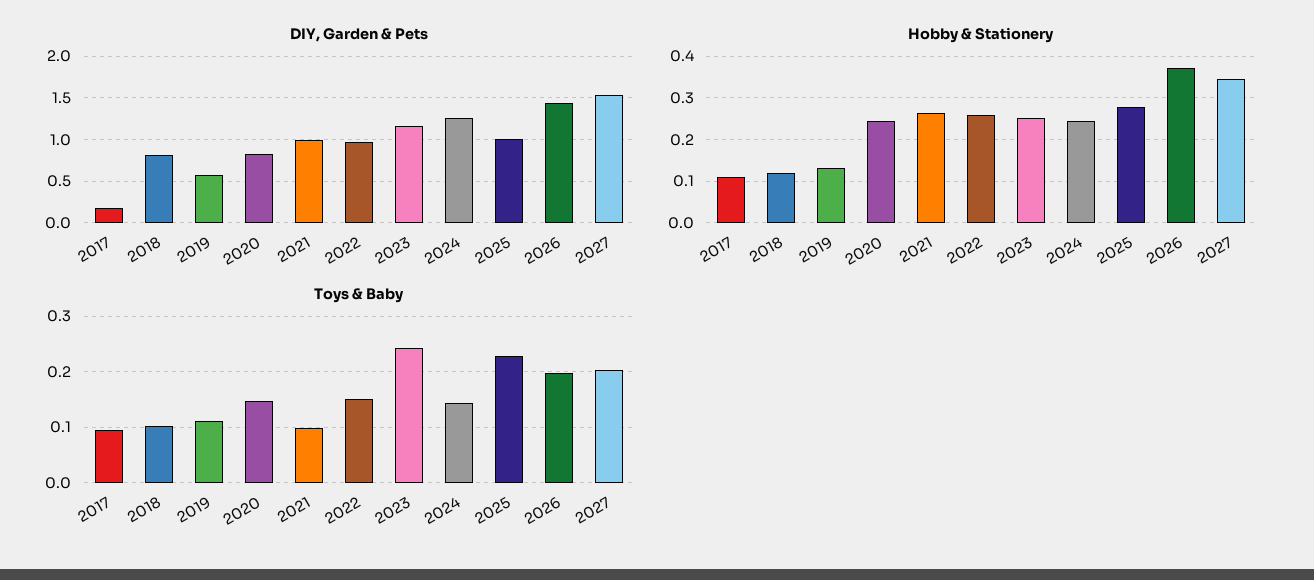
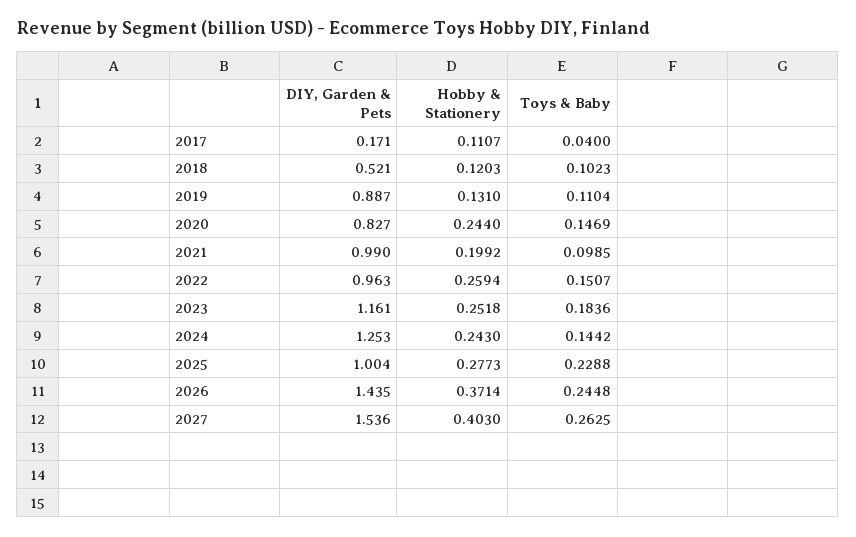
  {
    "DIY, Garden & Pets": {
      "2017": 0.171,
-     "2018": 0.8,
+     "2018": 0.521,
-     "2019": 0.6,
+     "2019": 0.887,
      "2020": 0.827,
      "2021": 0.99,
      "2022": 0.963,
      "2023": 1.161,
      "2024": 1.253,
      "2025": 1.004,
      "2026": 1.435,
      "2027": 1.536
    },
    "Hobby & Stationery": {
      "2017": 0.1107,
      "2018": 0.1203,
      "2019": 0.131,
      "2020": 0.244,
-     "2021": 0.26,
+     "2021": 0.1992,
      "2022": 0.2594,
      "2023": 0.2518,
      "2024": 0.243,
      "2025": 0.2773,
      "2026": 0.3714,
-     "2027": 0.34
+     "2027": 0.403
    },
    "Toys & Baby": {
-     "2017": 0.1,
+     "2017": 0.04,
      "2018": 0.1023,
      "2019": 0.1104,
      "2020": 0.1469,
      "2021": 0.0985,
      "2022": 0.1507,
-     "2023": 0.24,
+     "2023": 0.1836,
      "2024": 0.1442,
      "2025": 0.2288,
-     "2026": 0.2,
+     "2026": 0.2448,
-     "2027": 0.2
+     "2027": 0.2625
    }
  }

